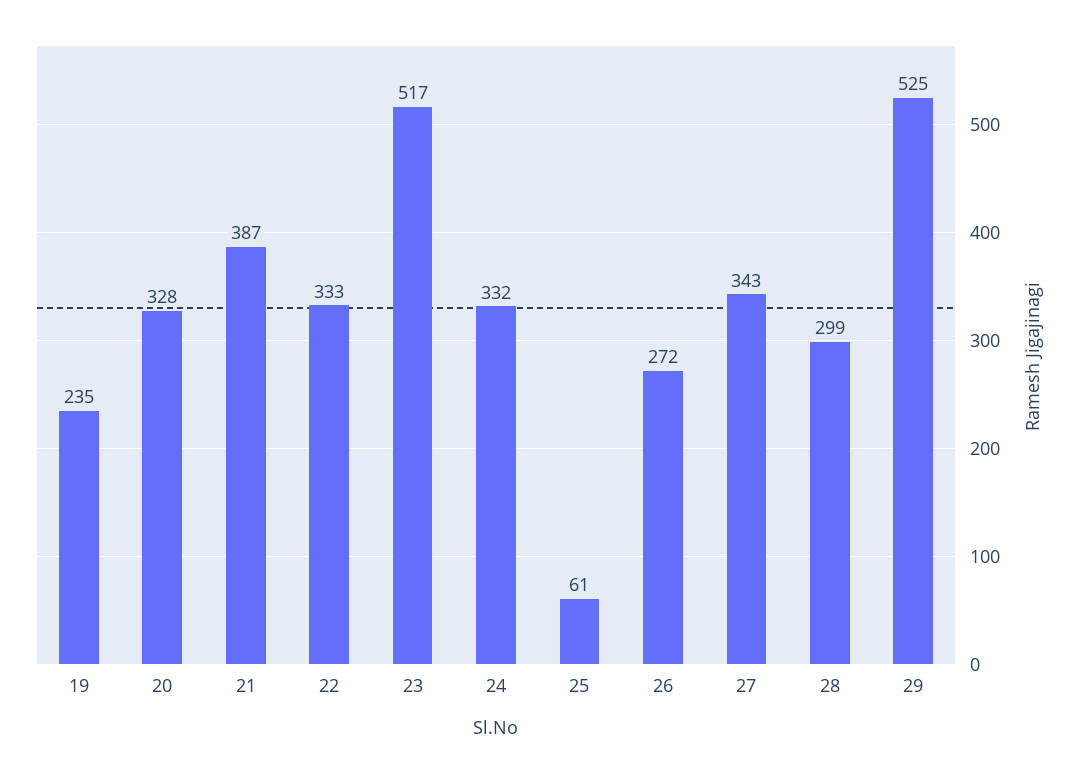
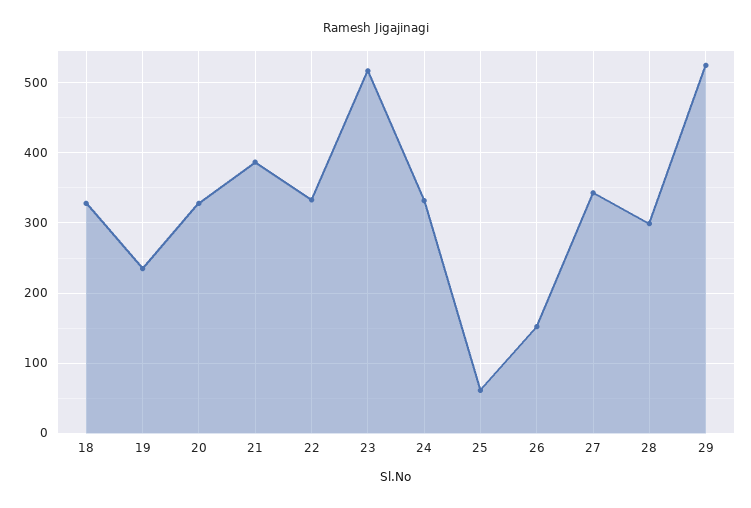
  {
    "19": 235,
    "20": 328,
    "21": 387,
    "22": 333,
    "23": 517,
    "24": 332,
    "25": 61,
-   "26": 272,
+   "26": 150,
    "27": 343,
    "28": 299,
-   "29": 525
+   "29": 525,
+   "18": 330
  }

